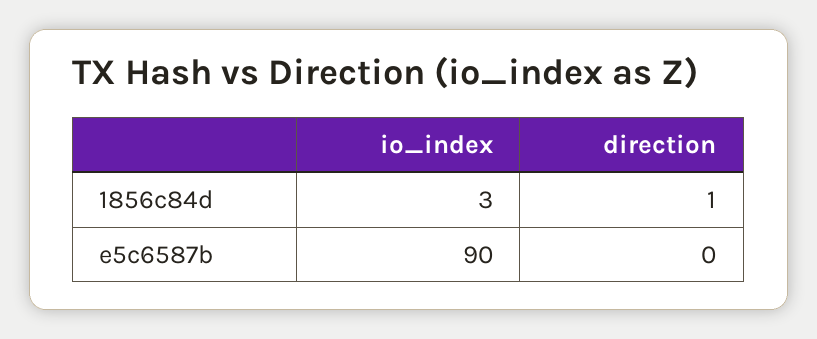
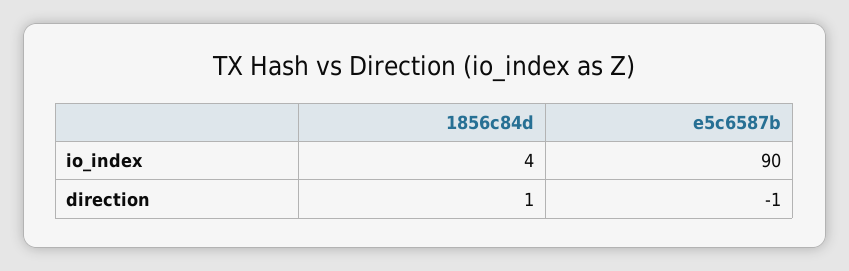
  {
    "io_index": {
-     "1856c84d": 3,
+     "1856c84d": 4,
      "e5c6587b": 90
    },
    "direction": {
      "1856c84d": 1,
-     "e5c6587b": 0
+     "e5c6587b": -1
    }
  }

